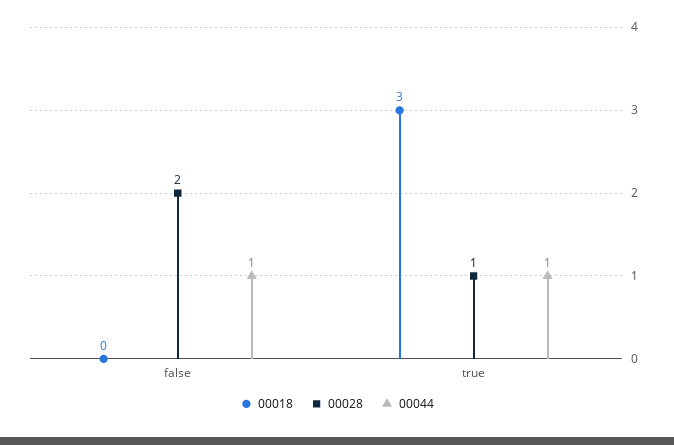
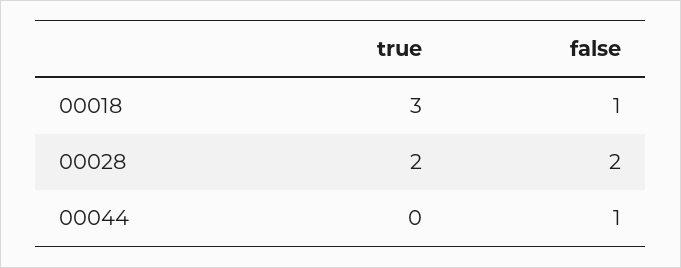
  {
    "00018": {
-     "false": 0,
+     "false": 1,
      "true": 3
    },
    "00028": {
      "false": 2,
-     "true": 1
+     "true": 2
    },
    "00044": {
      "false": 1,
-     "true": 1
+     "true": 0
    }
  }

